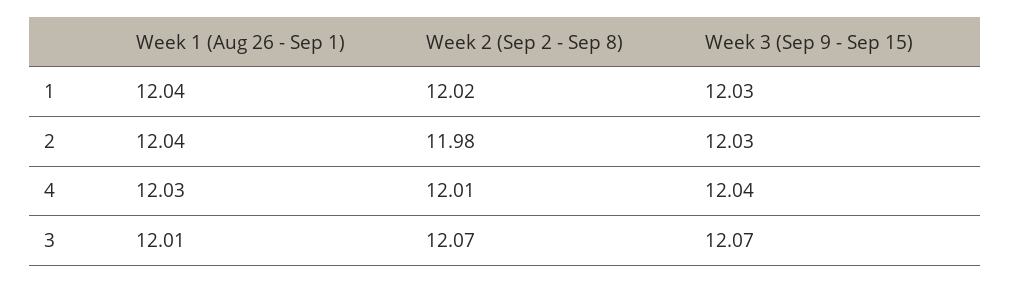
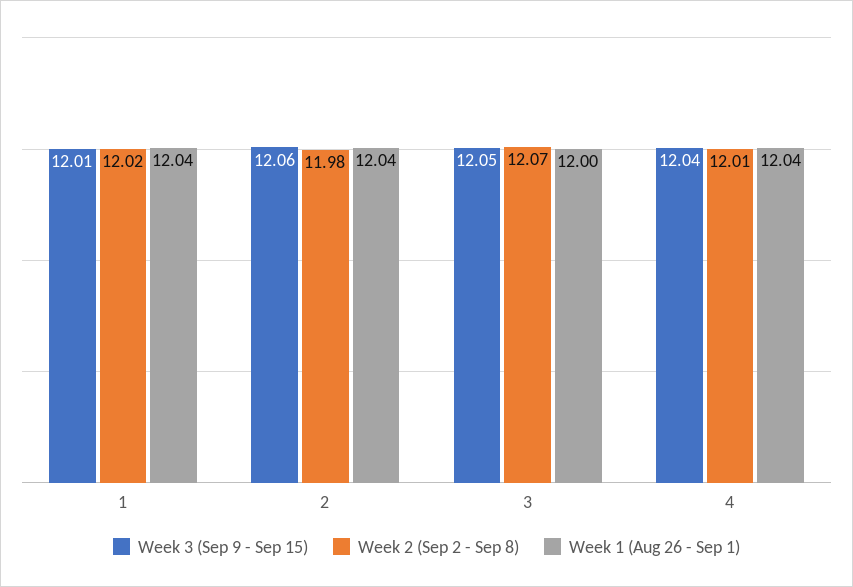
  {
    "Week 1 (Aug 26 - Sep 1)": {
      "1": 12.04,
      "2": 12.04,
-     "4": 12.03,
+     "4": 12.04,
-     "3": 12.01
+     "3": 12
    },
    "Week 2 (Sep 2 - Sep 8)": {
      "1": 12.02,
      "2": 11.98,
      "4": 12.01,
      "3": 12.07
    },
    "Week 3 (Sep 9 - Sep 15)": {
-     "1": 12.03,
+     "1": 12.01,
-     "2": 12.03,
+     "2": 12.06,
      "4": 12.04,
-     "3": 12.07
+     "3": 12.05
    }
  }

